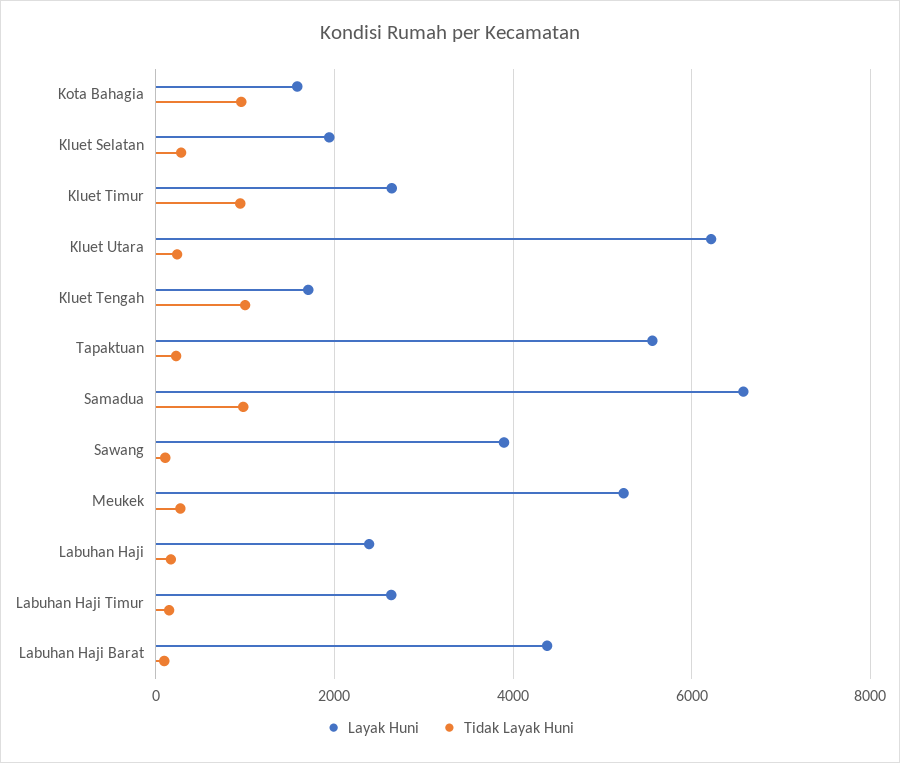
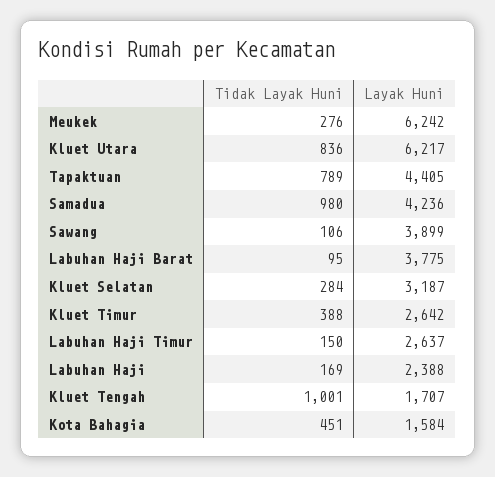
  {
    "Layak Huni": {
      "Kota Bahagia": 1584,
-     "Kluet Selatan": 2000,
+     "Kluet Selatan": 3187,
      "Kluet Timur": 2642,
      "Kluet Utara": 6217,
      "Kluet Tengah": 1707,
-     "Tapaktuan": 5600,
+     "Tapaktuan": 4405,
-     "Samadua": 6600,
+     "Samadua": 4236,
      "Sawang": 3899,
-     "Meukek": 5200,
+     "Meukek": 6242,
      "Labuhan Haji": 2388,
      "Labuhan Haji Timur": 2637,
-     "Labuhan Haji Barat": 4400
+     "Labuhan Haji Barat": 3775
    },
    "Tidak Layak Huni": {
-     "Kota Bahagia": 1000,
+     "Kota Bahagia": 451,
      "Kluet Selatan": 284,
-     "Kluet Timur": 1000,
+     "Kluet Timur": 388,
-     "Kluet Utara": 200,
+     "Kluet Utara": 836,
      "Kluet Tengah": 1001,
-     "Tapaktuan": 200,
+     "Tapaktuan": 789,
      "Samadua": 980,
      "Sawang": 106,
      "Meukek": 276,
      "Labuhan Haji": 169,
      "Labuhan Haji Timur": 150,
      "Labuhan Haji Barat": 95
    }
  }

